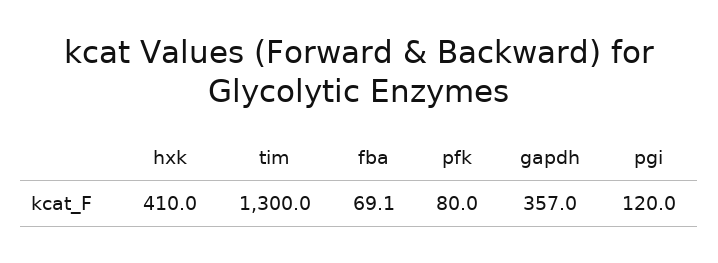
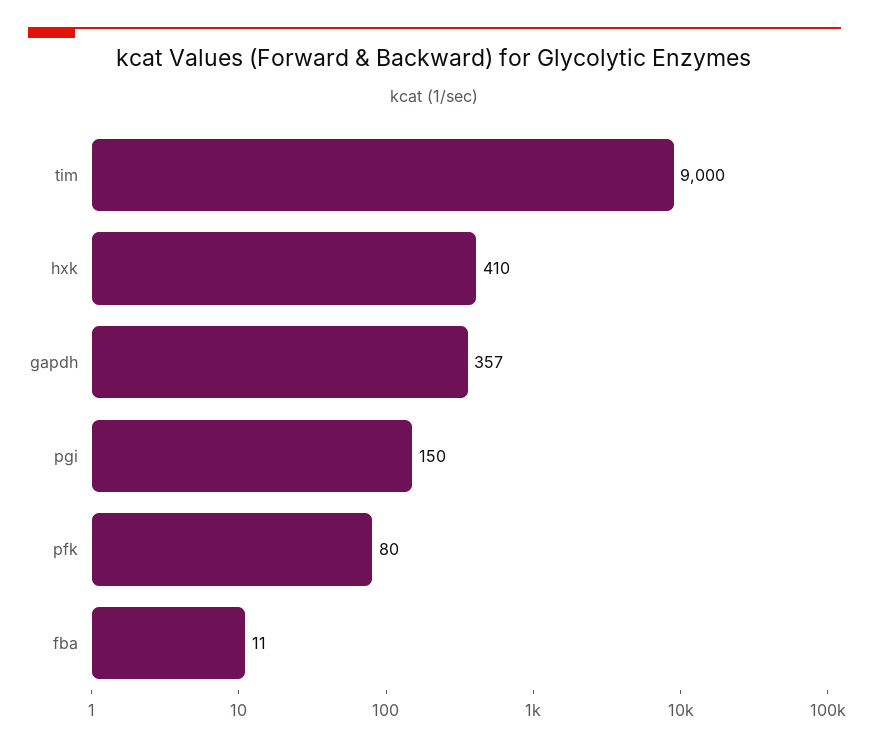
  {
    "hxk": 410,
-   "tim": 1300,
+   "tim": 9000,
-   "fba": 69.1,
+   "fba": 11,
    "pfk": 80,
    "gapdh": 357,
-   "pgi": 120
+   "pgi": 150
  }

